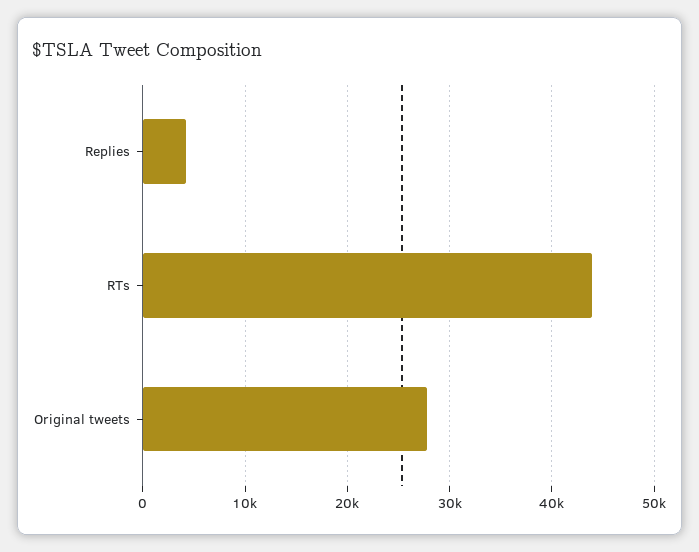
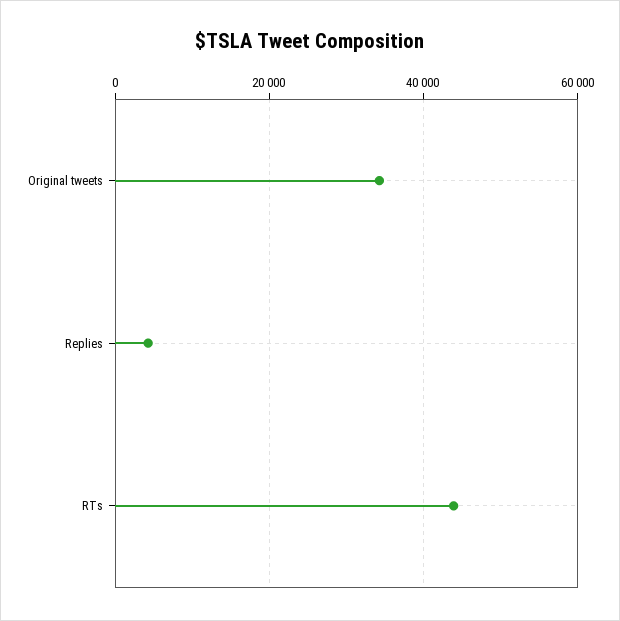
  {
    "Replies": 4000,
    "RTs": 44000,
-   "Original tweets": 28000
+   "Original tweets": 34000
  }

